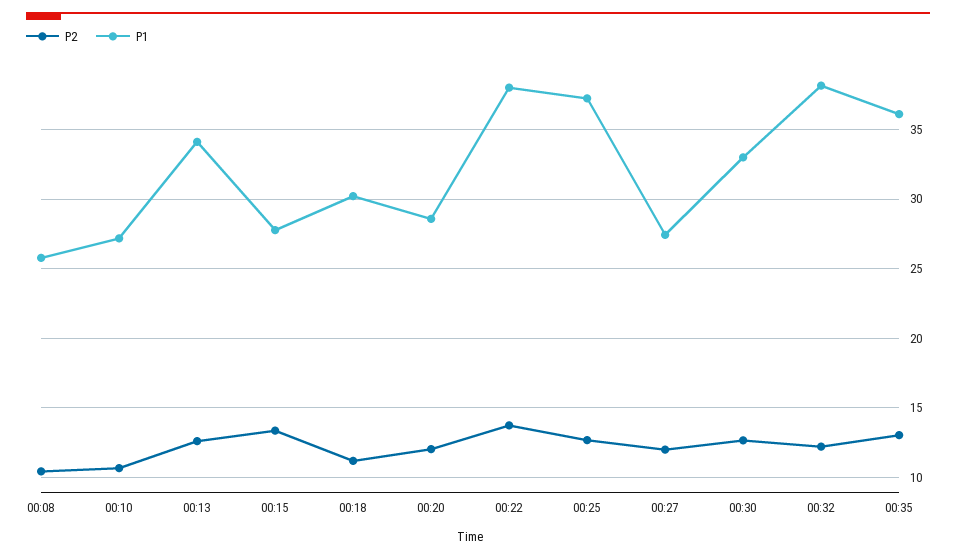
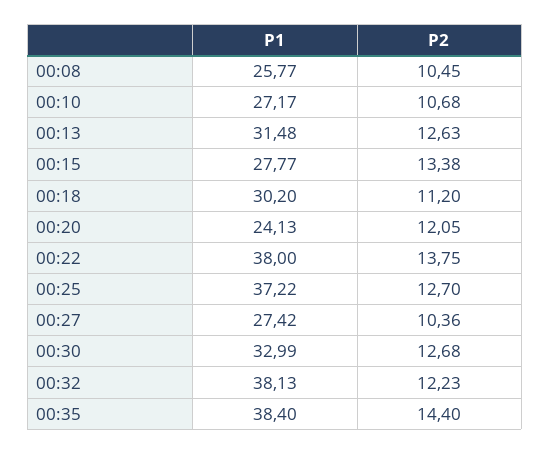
  {
    "P2": {
      "00:08": 10.45,
      "00:10": 10.68,
      "00:13": 12.63,
      "00:15": 13.38,
      "00:18": 11.2,
      "00:20": 12.05,
      "00:22": 13.75,
      "00:25": 12.7,
-     "00:27": 12,
+     "00:27": 10.36,
      "00:30": 12.68,
      "00:32": 12.23,
-     "00:35": 13
+     "00:35": 14.4
    },
    "P1": {
      "00:08": 25.77,
      "00:10": 27.17,
-     "00:13": 34,
+     "00:13": 31.48,
      "00:15": 27.77,
      "00:18": 30.2,
-     "00:20": 28.5,
+     "00:20": 24.13,
      "00:22": 38,
      "00:25": 37.22,
      "00:27": 27.42,
      "00:30": 32.99,
      "00:32": 38.13,
-     "00:35": 36
+     "00:35": 38.4
    }
  }

